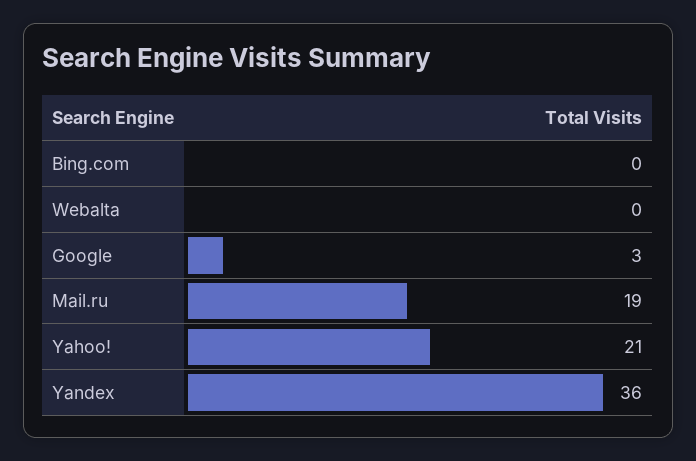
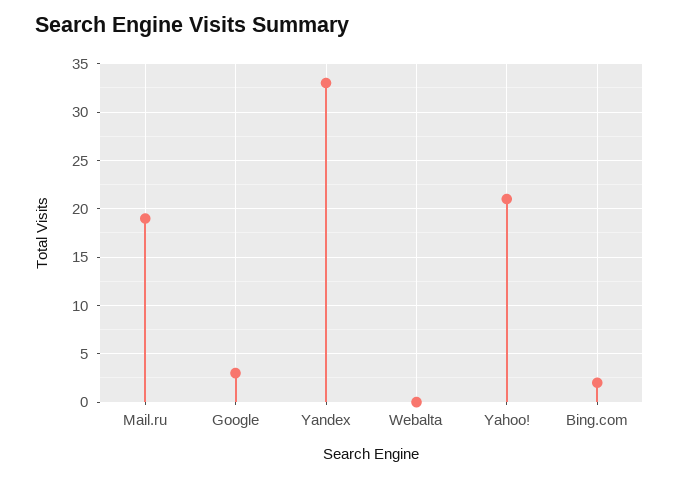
  {
-   "Bing.com": 0,
+   "Bing.com": 2,
    "Webalta": 0,
    "Google": 3,
    "Mail.ru": 19,
    "Yahoo!": 21,
-   "Yandex": 36
+   "Yandex": 33
  }

